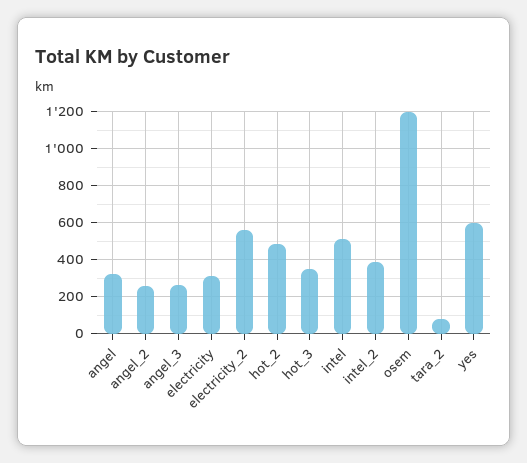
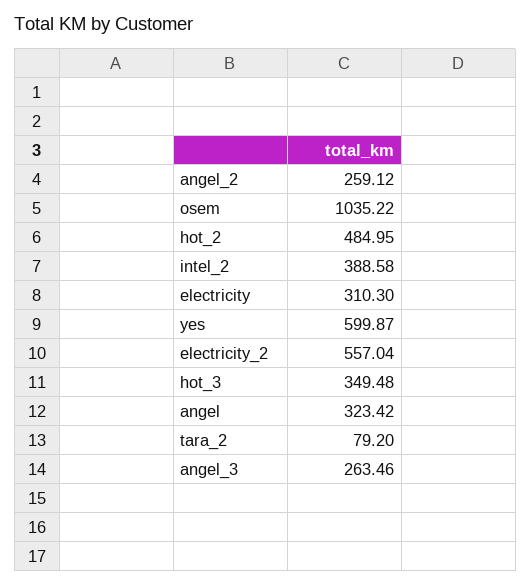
  {
    "angel": 323.42,
    "angel_2": 259.12,
    "angel_3": 263.46,
    "electricity": 310.3,
    "electricity_2": 557.04,
    "hot_2": 484.95,
    "hot_3": 349.48,
-   "intel": 500,
    "intel_2": 388.58,
-   "osem": 1200,
+   "osem": 1035.22,
    "tara_2": 79.2,
    "yes": 599.87
  }

